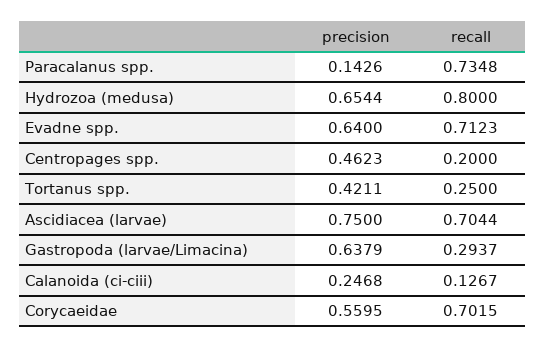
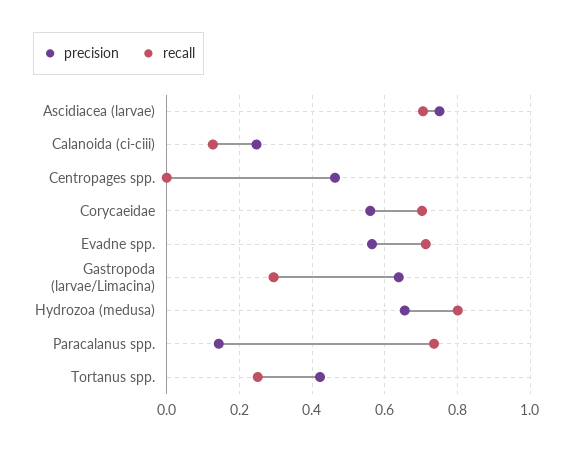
  {
    "precision": {
      "Paracalanus spp.": 0.1426,
      "Hydrozoa (medusa)": 0.6544,
-     "Evadne spp.": 0.64,
+     "Evadne spp.": 0.56,
      "Centropages spp.": 0.4623,
      "Tortanus spp.": 0.4211,
      "Ascidiacea (larvae)": 0.75,
      "Gastropoda (larvae/Limacina)": 0.6379,
      "Calanoida (ci-ciii)": 0.2468,
      "Corycaeidae": 0.5595
    },
    "recall": {
      "Paracalanus spp.": 0.7348,
      "Hydrozoa (medusa)": 0.8,
      "Evadne spp.": 0.7123,
-     "Centropages spp.": 0.2,
+     "Centropages spp.": 0,
      "Tortanus spp.": 0.25,
      "Ascidiacea (larvae)": 0.7044,
      "Gastropoda (larvae/Limacina)": 0.2937,
      "Calanoida (ci-ciii)": 0.1267,
      "Corycaeidae": 0.7015
    }
  }

